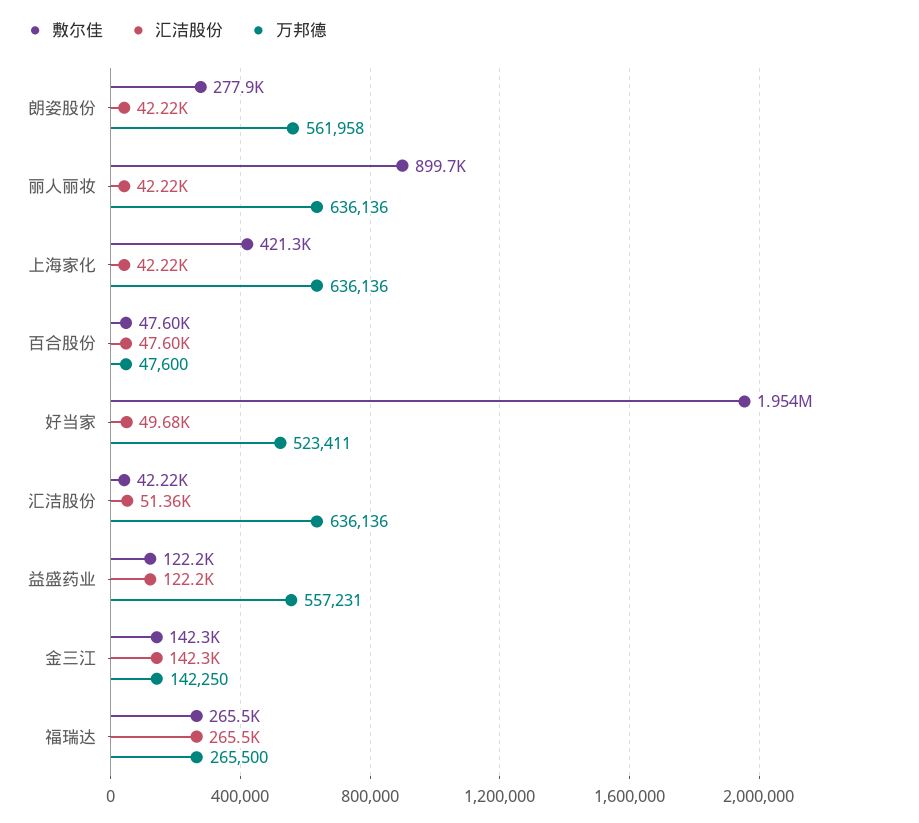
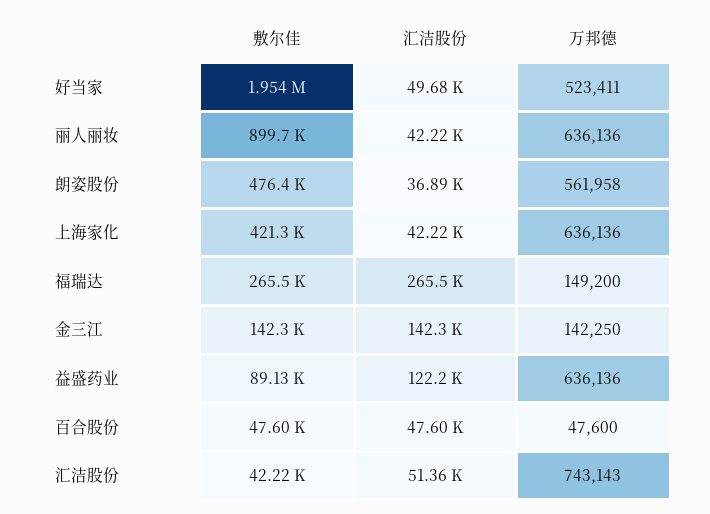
  {
    "敷尔佳": {
-     "朗姿股份": 277900,
+     "朗姿股份": 476400,
      "丽人丽妆": 899700,
      "上海家化": 421300,
      "百合股份": 47600,
      "好当家": 1954000,
      "汇洁股份": 42220,
-     "益盛药业": 122200,
+     "益盛药业": 89130,
      "金三江": 142300,
      "福瑞达": 265500
    },
    "汇洁股份": {
-     "朗姿股份": 42220,
+     "朗姿股份": 36890,
      "丽人丽妆": 42220,
      "上海家化": 42220,
      "百合股份": 47600,
      "好当家": 49680,
      "汇洁股份": 51360,
      "益盛药业": 122200,
      "金三江": 142300,
      "福瑞达": 265500
    },
    "万邦德": {
      "朗姿股份": 561958,
      "丽人丽妆": 636136,
      "上海家化": 636136,
      "百合股份": 47600,
      "好当家": 523411,
-     "汇洁股份": 636136,
+     "汇洁股份": 743143,
-     "益盛药业": 557231,
+     "益盛药业": 636136,
      "金三江": 142250,
-     "福瑞达": 265500
+     "福瑞达": 149200
    }
  }

